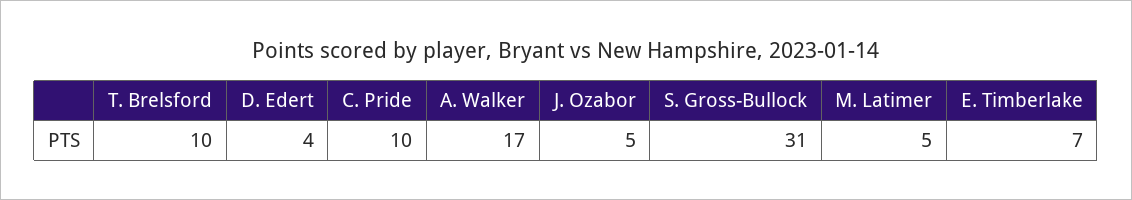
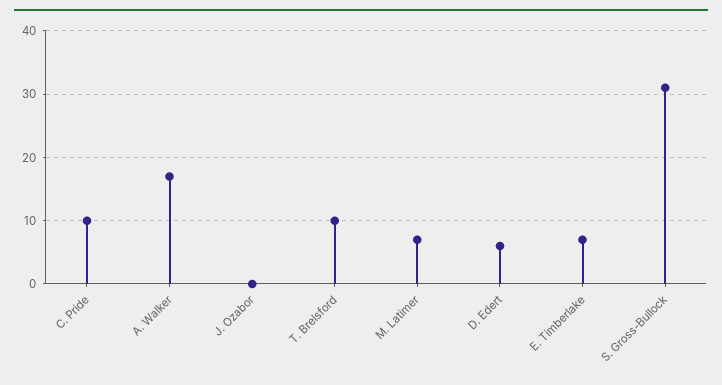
  {
    "T. Brelsford": 10,
-   "D. Edert": 4,
+   "D. Edert": 6,
    "C. Pride": 10,
    "A. Walker": 17,
-   "J. Ozabor": 5,
+   "J. Ozabor": 0,
    "S. Gross-Bullock": 31,
-   "M. Latimer": 5,
+   "M. Latimer": 7,
    "E. Timberlake": 7
  }

